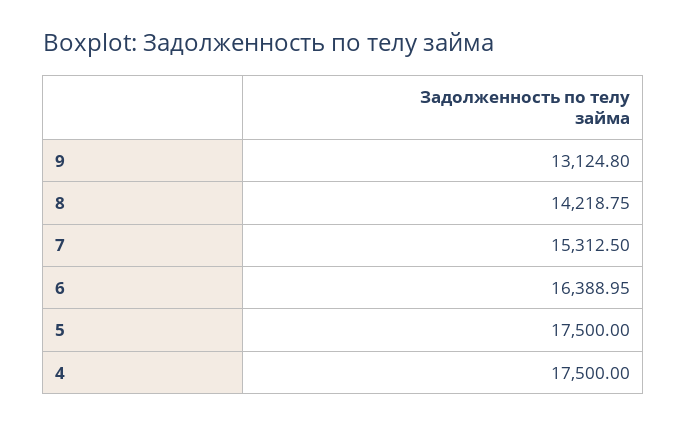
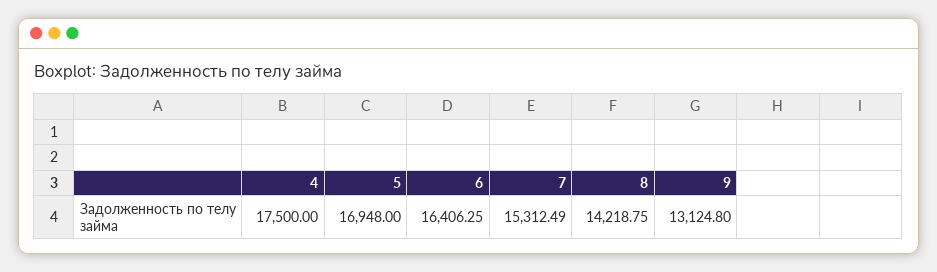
  {
    "9": 13124.8,
    "8": 14218.75,
-   "7": 15312.5,
+   "7": 15312.49,
-   "6": 16388.95,
+   "6": 16406.25,
-   "5": 17500,
+   "5": 16948,
    "4": 17500
  }

